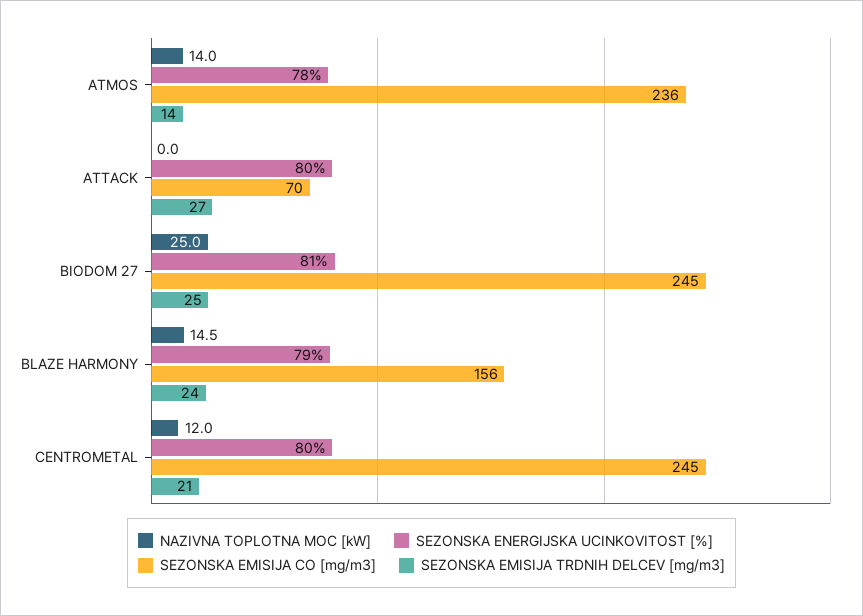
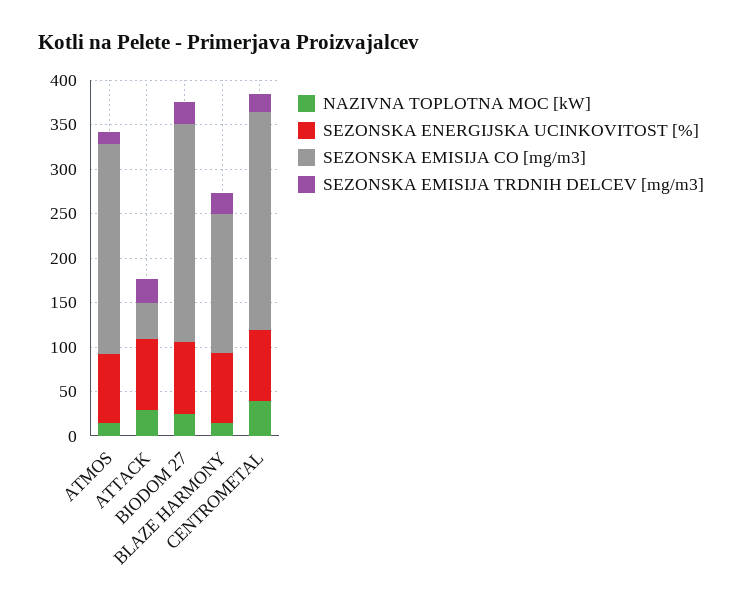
  {
    "NAZIVNA TOPLOTNA MOC [kW]": {
      "ATMOS": 14,
-     "ATTACK": 0,
+     "ATTACK": 30,
      "BIODOM 27": 25,
      "BLAZE HARMONY": 14.5,
-     "CENTROMETAL": 12
+     "CENTROMETAL": 40
    },
    "SEZONSKA ENERGIJSKA UCINKOVITOST [%]": {
      "ATMOS": 78,
      "ATTACK": 80,
      "BIODOM 27": 81,
      "BLAZE HARMONY": 79,
      "CENTROMETAL": 80
    },
    "SEZONSKA EMISIJA CO [mg/m3]": {
      "ATMOS": 236,
-     "ATTACK": 70,
+     "ATTACK": 40,
      "BIODOM 27": 245,
      "BLAZE HARMONY": 156,
      "CENTROMETAL": 245
    },
    "SEZONSKA EMISIJA TRDNIH DELCEV [mg/m3]": {
      "ATMOS": 14,
      "ATTACK": 27,
      "BIODOM 27": 25,
      "BLAZE HARMONY": 24,
      "CENTROMETAL": 21
    }
  }

